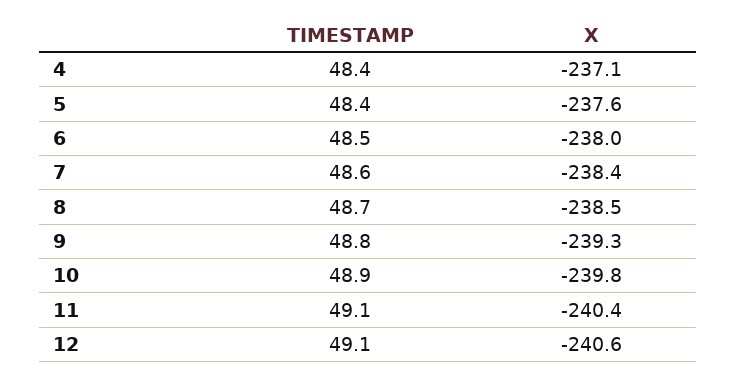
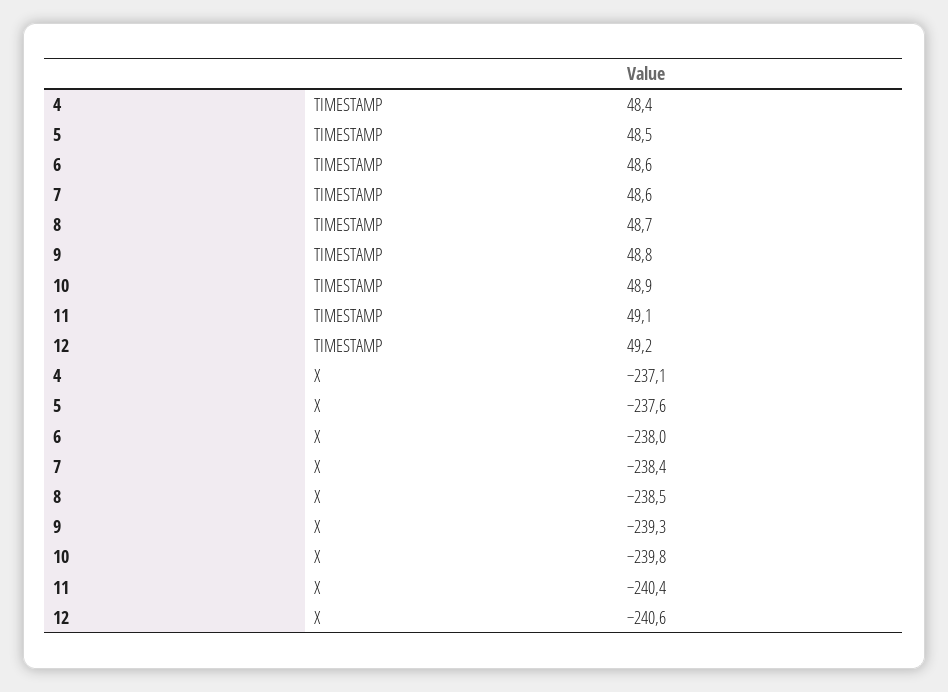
  {
    "TIMESTAMP": {
      "4": 48.4,
-     "5": 48.4,
+     "5": 48.5,
-     "6": 48.5,
+     "6": 48.6,
      "7": 48.6,
      "8": 48.7,
      "9": 48.8,
      "10": 48.9,
      "11": 49.1,
-     "12": 49.1
+     "12": 49.2
    },
    "X": {
      "4": -237.1,
      "5": -237.6,
      "6": -238,
      "7": -238.4,
      "8": -238.5,
      "9": -239.3,
      "10": -239.8,
      "11": -240.4,
      "12": -240.6
    }
  }

